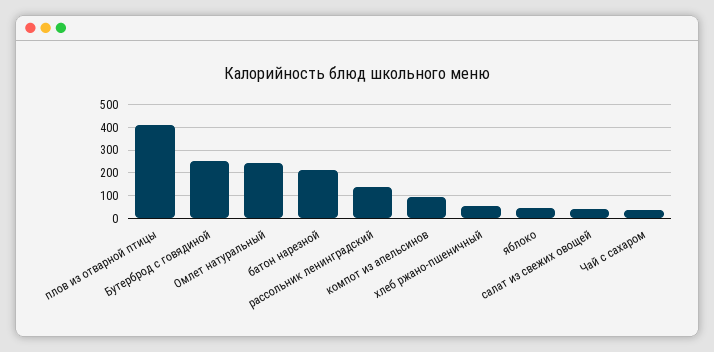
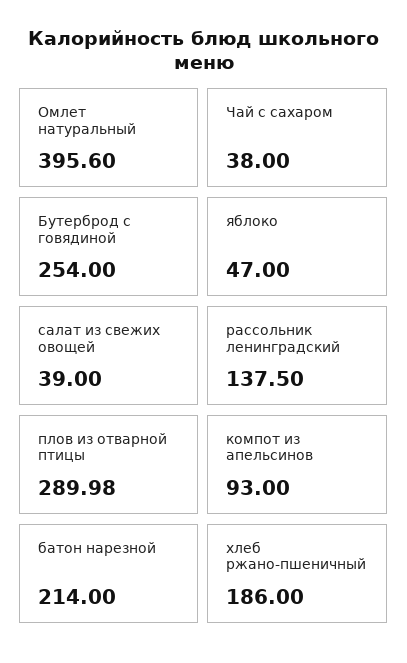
  {
-   "плов из отварной птицы": 400,
+   "плов из отварной птицы": 289.98,
    "Бутерброд с говядиной": 254,
-   "Омлет натуральный": 250,
+   "Омлет натуральный": 395.6,
    "батон нарезной": 214,
    "рассольник ленинградский": 137.5,
    "компот из апельсинов": 93,
-   "хлеб ржано-пшеничный": 50,
+   "хлеб ржано-пшеничный": 186,
    "яблоко": 47,
    "салат из свежих овощей": 39,
    "Чай с сахаром": 38
  }

